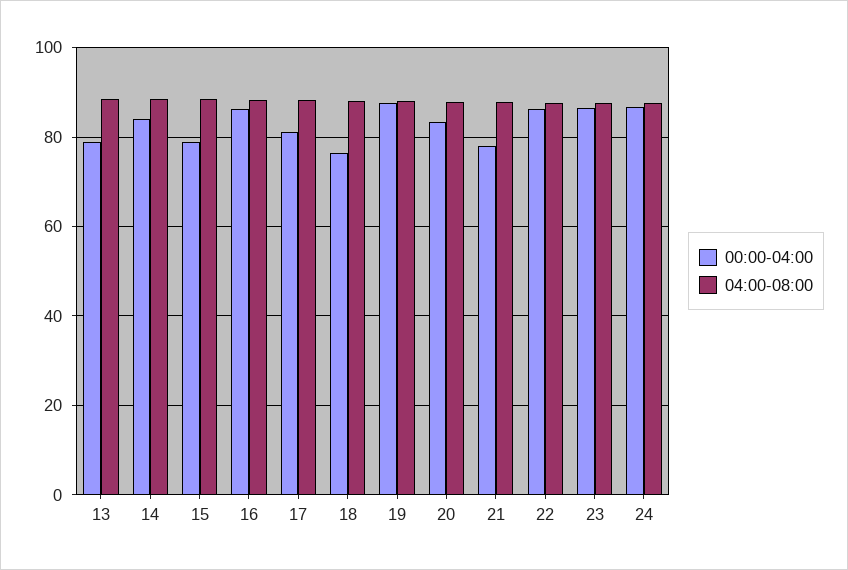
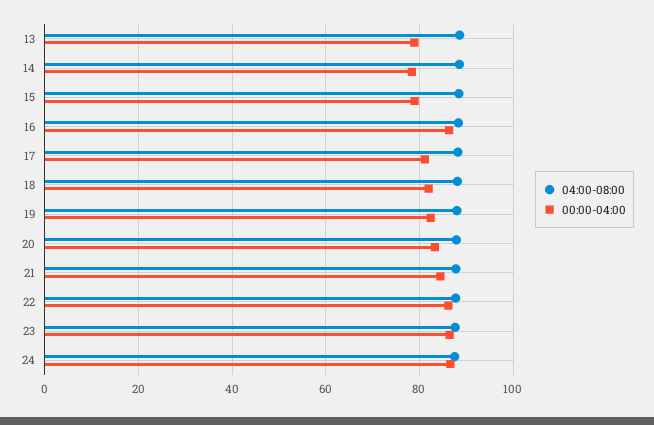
  {
    "00:00-04:00": {
      "13": 78,
-     "14": 84,
+     "14": 78,
      "15": 78,
      "16": 86,
      "17": 82,
-     "18": 76,
+     "18": 82,
-     "19": 88,
+     "19": 82,
      "20": 84,
-     "21": 78,
+     "21": 84,
      "22": 86,
      "23": 86,
      "24": 86
    },
    "04:00-08:00": {
      "13": 88,
      "14": 88,
      "15": 88,
      "16": 88,
      "17": 88,
      "18": 88,
      "19": 88,
      "20": 88,
      "21": 88,
      "22": 88,
      "23": 88,
      "24": 88
    }
  }

